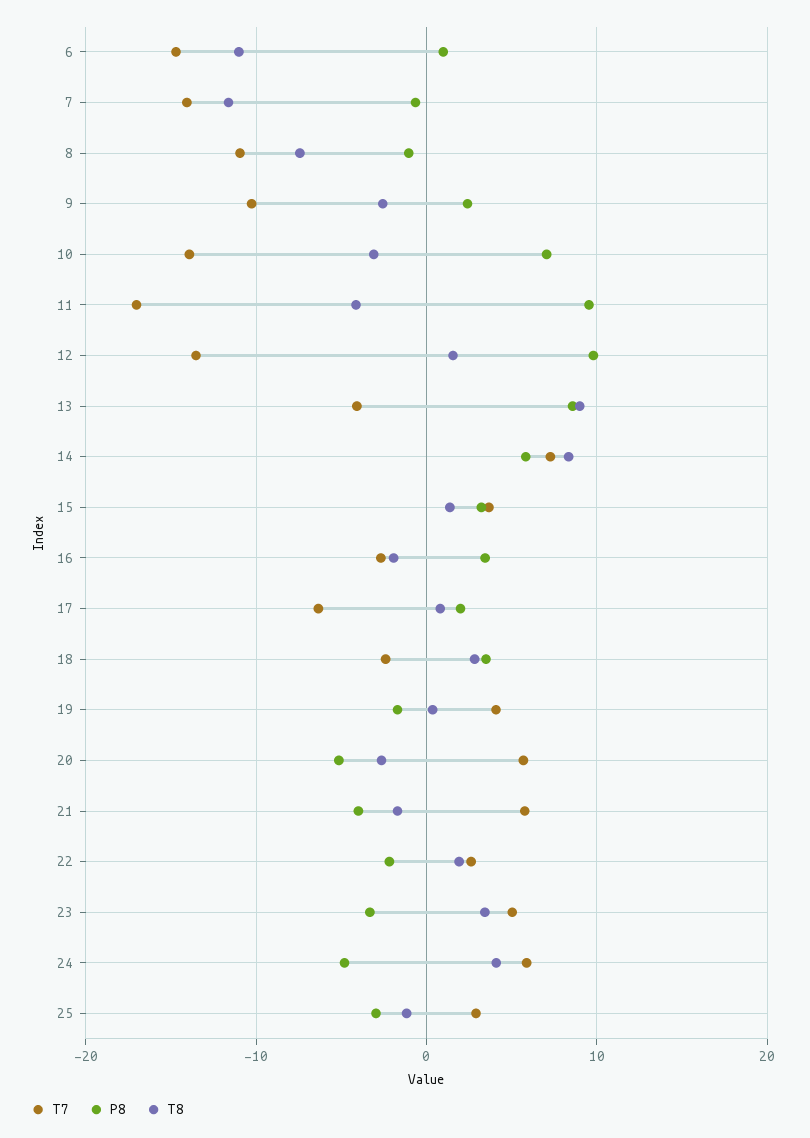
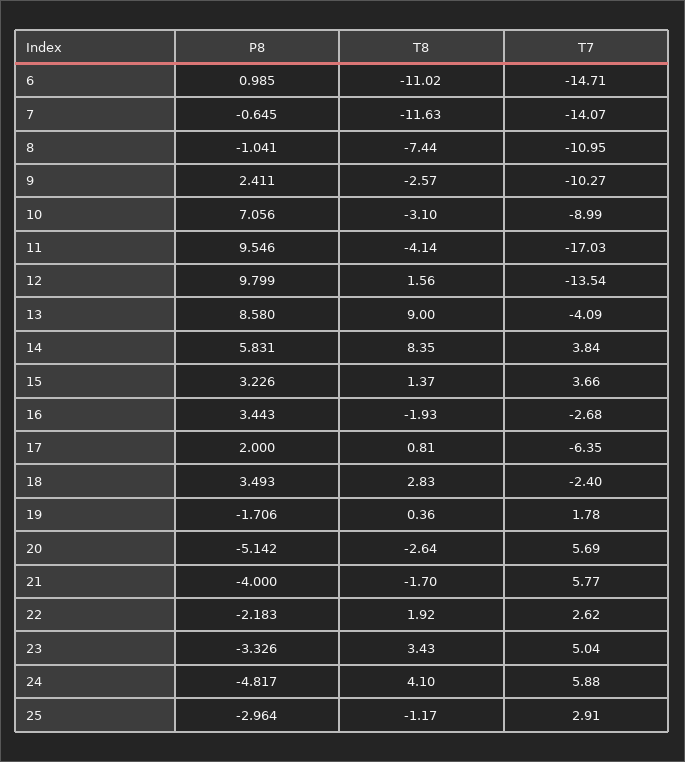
  {
    "T7": {
      "6": -14.71,
      "7": -14.07,
      "8": -10.95,
      "9": -10.27,
-     "10": -14,
+     "10": -8.99,
      "11": -17.03,
      "12": -13.54,
      "13": -4.09,
-     "14": 7,
+     "14": 3.84,
      "15": 3.66,
      "16": -2.68,
      "17": -6.35,
      "18": -2.4,
-     "19": 4,
+     "19": 1.78,
      "20": 5.69,
      "21": 5.77,
      "22": 2.62,
      "23": 5.04,
      "24": 5.88,
      "25": 2.91
    },
    "P8": {
      "6": 0.985,
      "7": -0.645,
      "8": -1.041,
      "9": 2.411,
      "10": 7.056,
      "11": 9.546,
      "12": 9.799,
      "13": 8.58,
      "14": 5.831,
      "15": 3.226,
      "16": 3.443,
      "17": 2,
      "18": 3.493,
      "19": -1.706,
      "20": -5.142,
      "21": -4,
      "22": -2.183,
      "23": -3.326,
      "24": -4.817,
      "25": -2.964
    },
    "T8": {
      "6": -11.02,
      "7": -11.63,
      "8": -7.44,
      "9": -2.57,
      "10": -3.1,
      "11": -4.14,
      "12": 1.56,
      "13": 9,
      "14": 8.35,
      "15": 1.37,
      "16": -1.93,
      "17": 0.81,
      "18": 2.83,
      "19": 0.36,
      "20": -2.64,
      "21": -1.7,
      "22": 1.92,
      "23": 3.43,
      "24": 4.1,
      "25": -1.17
    }
  }

